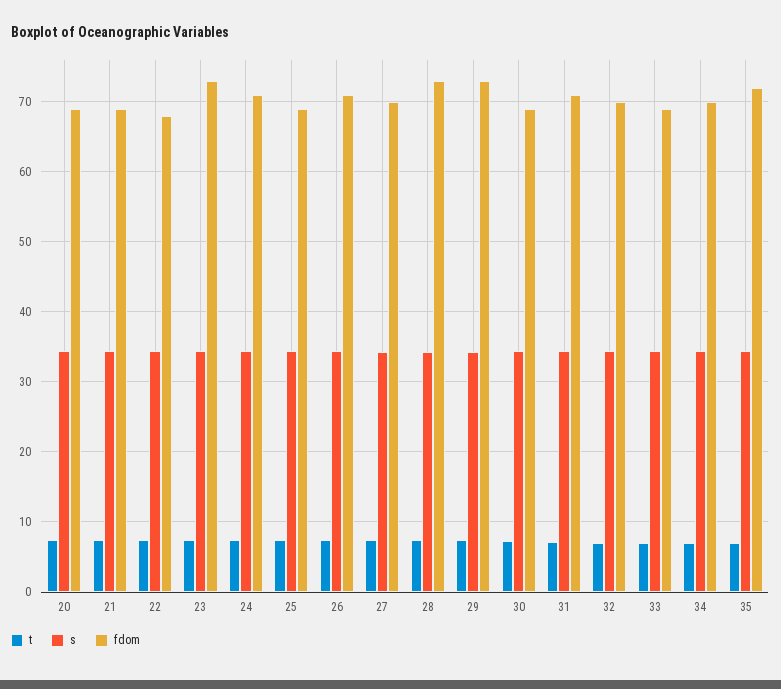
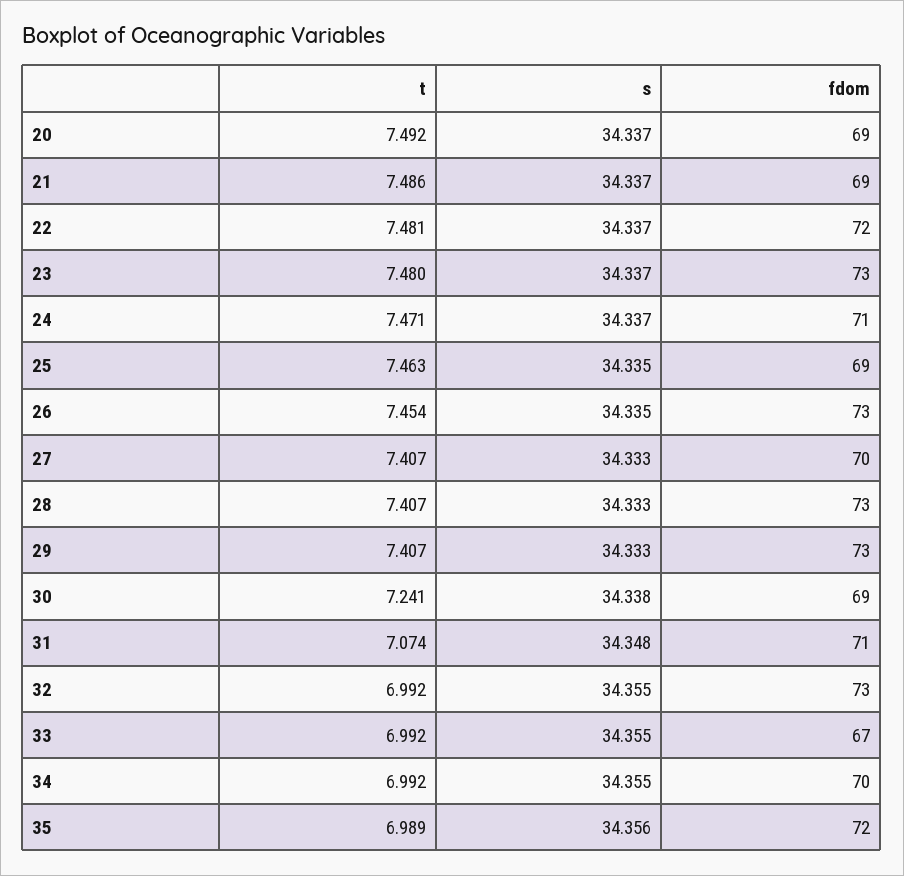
  {
    "t": {
      "20": 7.492,
      "21": 7.486,
      "22": 7.481,
      "23": 7.48,
      "24": 7.471,
      "25": 7.463,
      "26": 7.454,
      "27": 7.407,
      "28": 7.407,
      "29": 7.407,
      "30": 7.241,
      "31": 7.074,
      "32": 6.992,
      "33": 6.992,
      "34": 6.992,
      "35": 6.989
    },
    "s": {
      "20": 34.337,
      "21": 34.337,
      "22": 34.337,
      "23": 34.337,
      "24": 34.337,
      "25": 34.335,
      "26": 34.335,
      "27": 34.333,
      "28": 34.333,
      "29": 34.333,
      "30": 34.338,
      "31": 34.348,
      "32": 34.355,
      "33": 34.355,
      "34": 34.355,
      "35": 34.356
    },
    "fdom": {
      "20": 69,
      "21": 69,
-     "22": 68,
+     "22": 72,
      "23": 73,
      "24": 71,
      "25": 69,
-     "26": 71,
+     "26": 73,
      "27": 70,
      "28": 73,
      "29": 73,
      "30": 69,
      "31": 71,
-     "32": 70,
+     "32": 73,
-     "33": 69,
+     "33": 67,
      "34": 70,
      "35": 72
    }
  }

